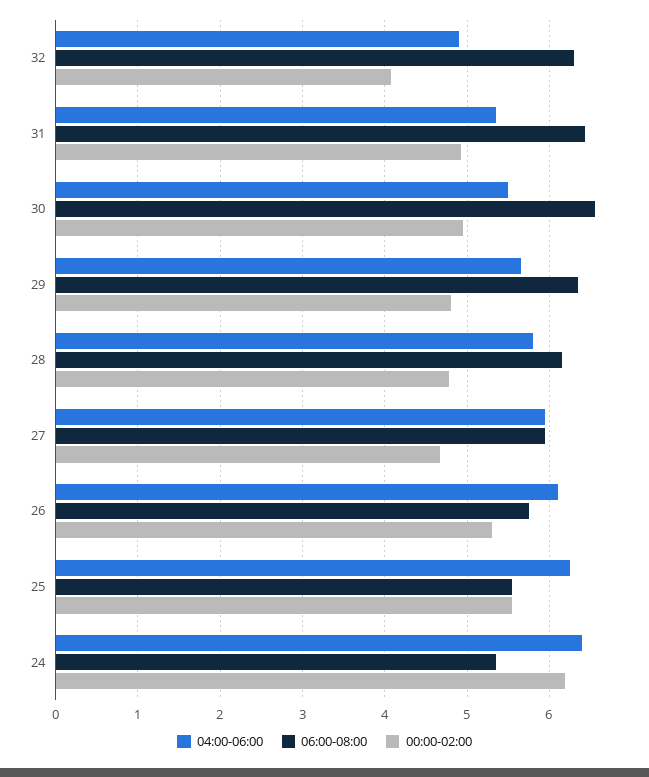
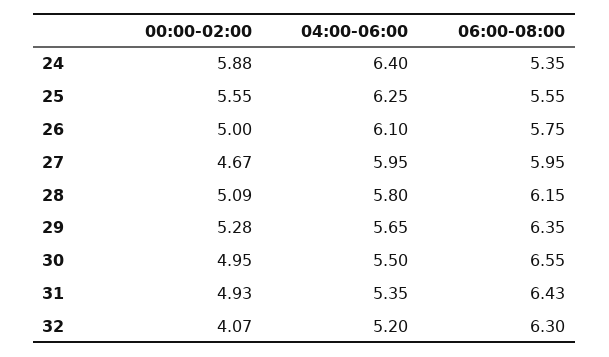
  {
    "04:00-06:00": {
-     "32": 4.9,
+     "32": 5.2,
      "31": 5.35,
      "30": 5.5,
      "29": 5.65,
      "28": 5.8,
      "27": 5.95,
      "26": 6.1,
      "25": 6.25,
      "24": 6.4
    },
    "06:00-08:00": {
      "32": 6.3,
      "31": 6.43,
      "30": 6.55,
      "29": 6.35,
      "28": 6.15,
      "27": 5.95,
      "26": 5.75,
      "25": 5.55,
      "24": 5.35
    },
    "00:00-02:00": {
      "32": 4.07,
      "31": 4.93,
      "30": 4.95,
-     "29": 4.8,
+     "29": 5.28,
-     "28": 4.8,
+     "28": 5.09,
      "27": 4.67,
-     "26": 5.3,
+     "26": 5,
      "25": 5.55,
-     "24": 6.2
+     "24": 5.88
    }
  }

